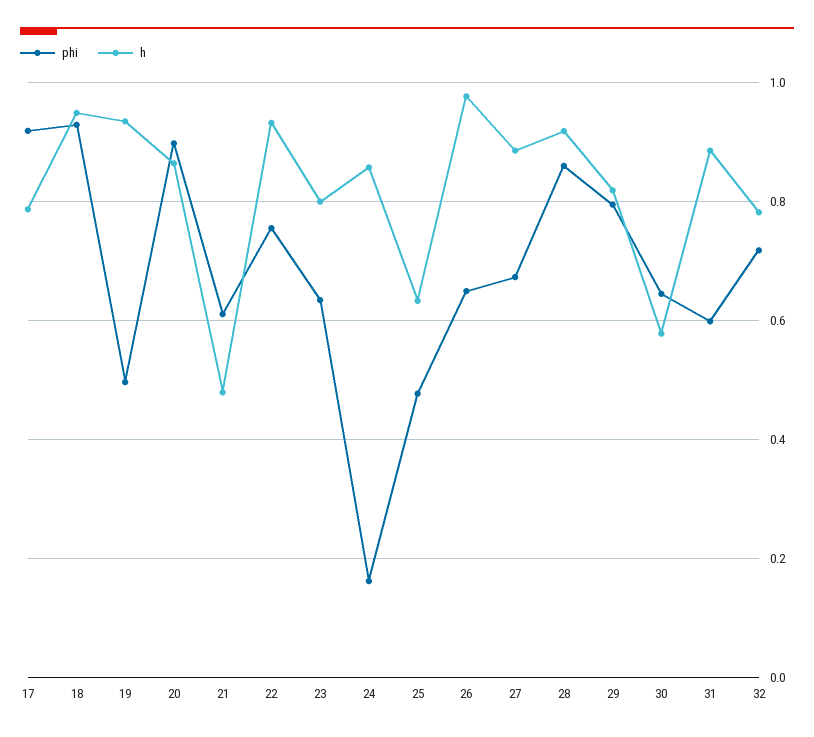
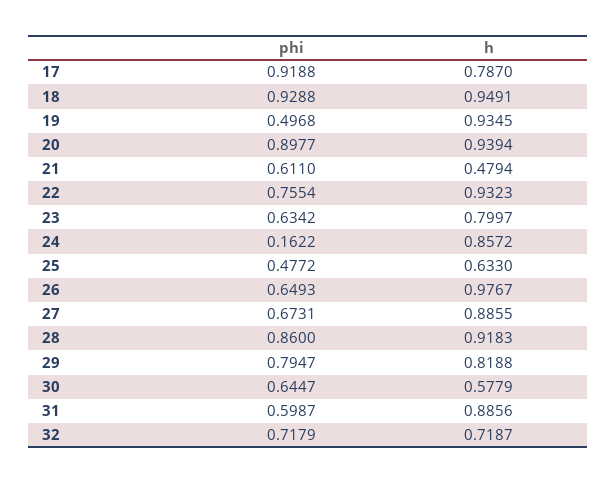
  {
    "phi": {
      "17": 0.9188,
      "18": 0.9288,
      "19": 0.4968,
      "20": 0.8977,
      "21": 0.611,
      "22": 0.7554,
      "23": 0.6342,
      "24": 0.1622,
      "25": 0.4772,
      "26": 0.6493,
      "27": 0.6731,
      "28": 0.86,
      "29": 0.7947,
      "30": 0.6447,
      "31": 0.5987,
      "32": 0.7179
    },
    "h": {
      "17": 0.787,
      "18": 0.9491,
      "19": 0.9345,
-     "20": 0.86,
+     "20": 0.9394,
      "21": 0.4794,
      "22": 0.9323,
      "23": 0.7997,
      "24": 0.8572,
      "25": 0.633,
      "26": 0.9767,
      "27": 0.8855,
      "28": 0.9183,
      "29": 0.8188,
      "30": 0.5779,
      "31": 0.8856,
-     "32": 0.78
+     "32": 0.7187
    }
  }

